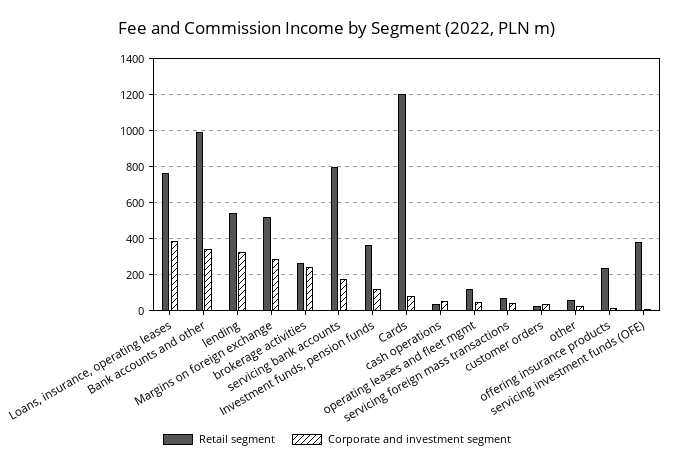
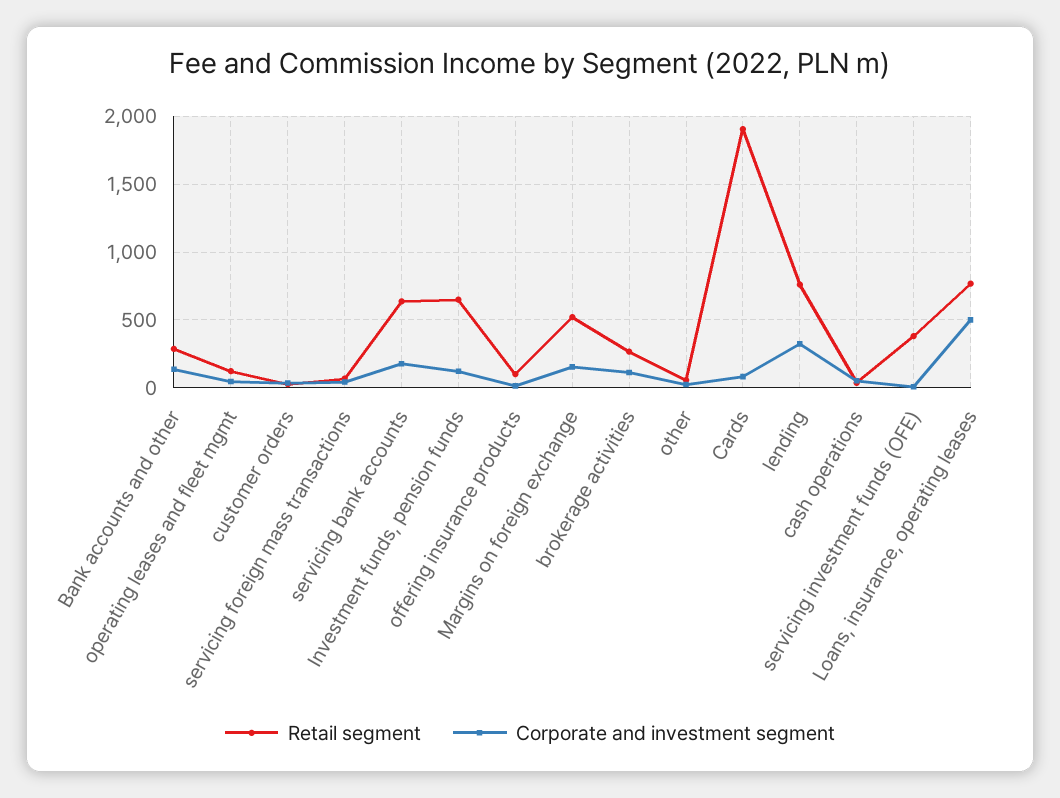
  {
    "Retail segment": {
      "Loans, insurance, operating leases": 750,
-     "Bank accounts and other": 1000,
+     "Bank accounts and other": 300,
-     "lending": 550,
+     "lending": 750,
      "Margins on foreign exchange": 500,
      "brokerage activities": 250,
-     "servicing bank accounts": 800,
+     "servicing bank accounts": 650,
-     "Investment funds, pension funds": 350,
+     "Investment funds, pension funds": 650,
-     "Cards": 1200,
+     "Cards": 1900,
      "cash operations": 50,
      "operating leases and fleet mgmt": 100,
      "servicing foreign mass transactions": 50,
      "customer orders": 50,
      "other": 50,
-     "offering insurance products": 250,
+     "offering insurance products": 100,
      "servicing investment funds (OFE)": 400
    },
    "Corporate and investment segment": {
-     "Loans, insurance, operating leases": 400,
+     "Loans, insurance, operating leases": 500,
-     "Bank accounts and other": 350,
+     "Bank accounts and other": 150,
      "lending": 300,
-     "Margins on foreign exchange": 300,
+     "Margins on foreign exchange": 150,
-     "brokerage activities": 250,
+     "brokerage activities": 100,
      "servicing bank accounts": 200,
      "Investment funds, pension funds": 100,
      "Cards": 100,
      "cash operations": 50,
      "operating leases and fleet mgmt": 50,
      "servicing foreign mass transactions": 50,
      "customer orders": 50,
      "other": 50,
      "offering insurance products": 0,
      "servicing investment funds (OFE)": 0
    }
  }

